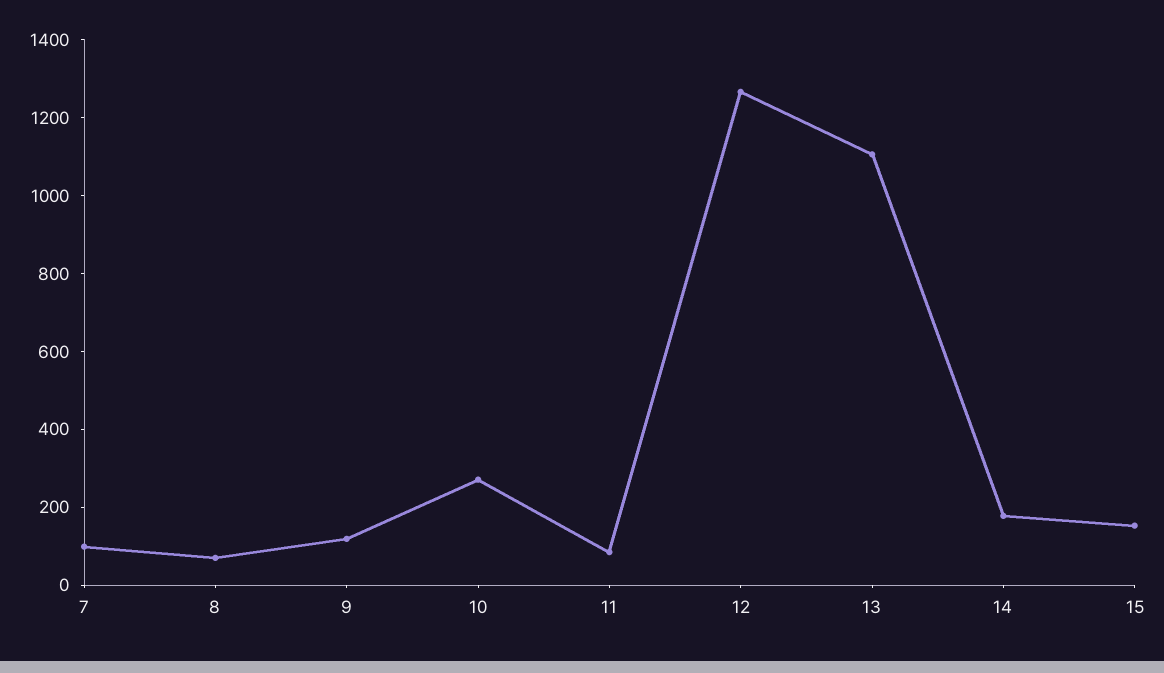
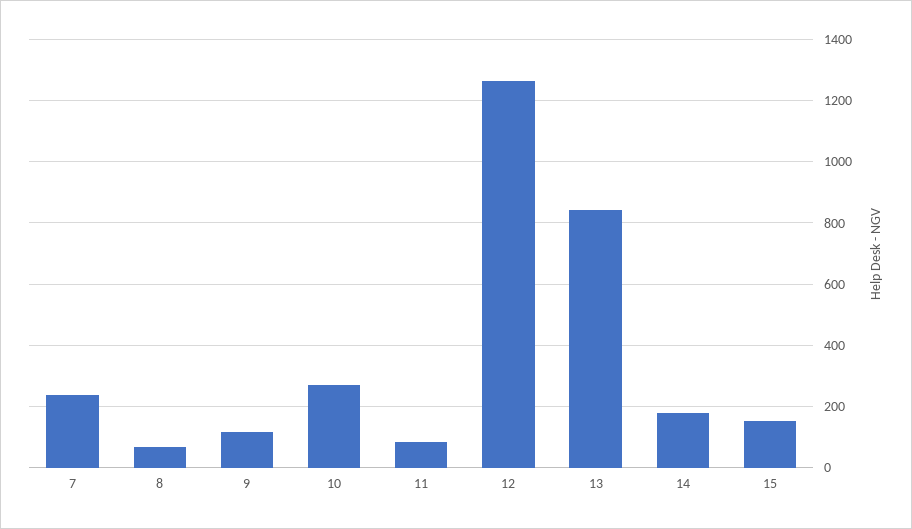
  {
-   "7": 100,
+   "7": 240,
    "8": 80,
    "9": 120,
    "10": 280,
    "11": 80,
    "12": 1260,
-   "13": 1100,
+   "13": 840,
    "14": 180,
    "15": 160
  }

